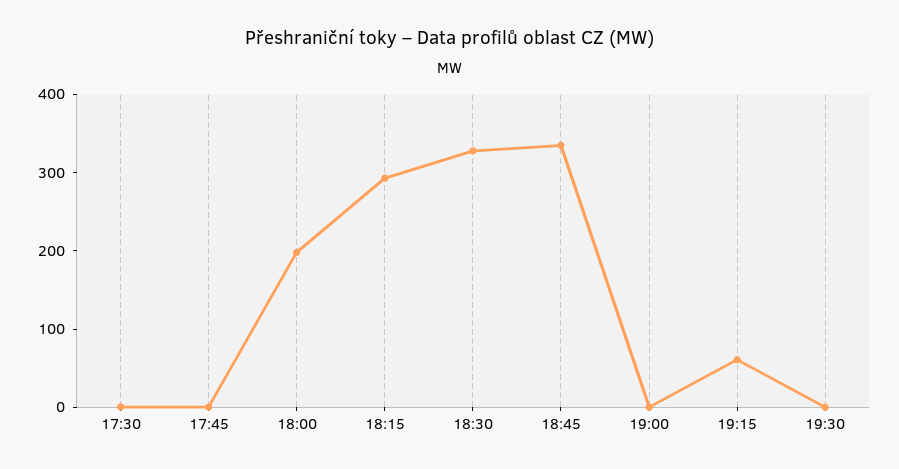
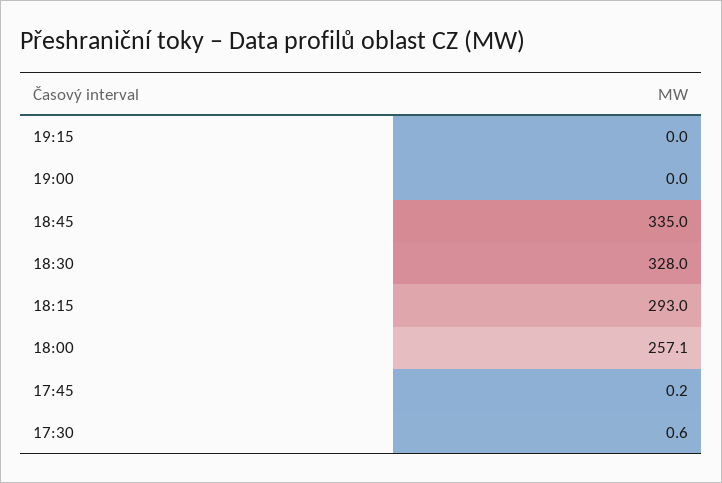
  {
    "17:30": 0.6,
    "17:45": 0.2,
-   "18:00": 200,
+   "18:00": 257.1,
    "18:15": 293,
    "18:30": 328,
    "18:45": 335,
    "19:00": 0,
-   "19:15": 60,
+   "19:15": 0
-   "19:30": 0
  }

